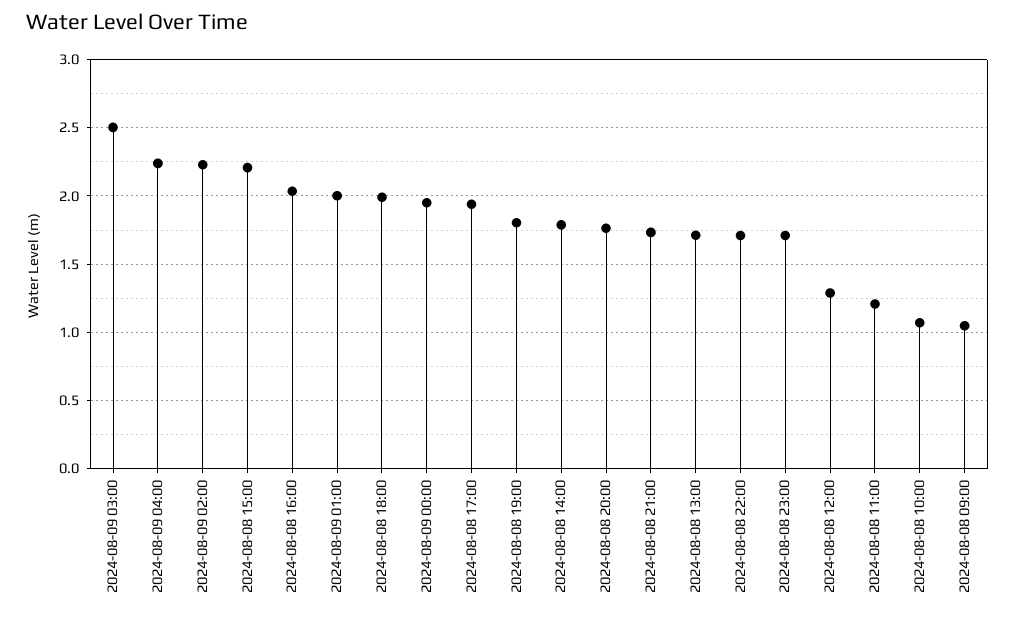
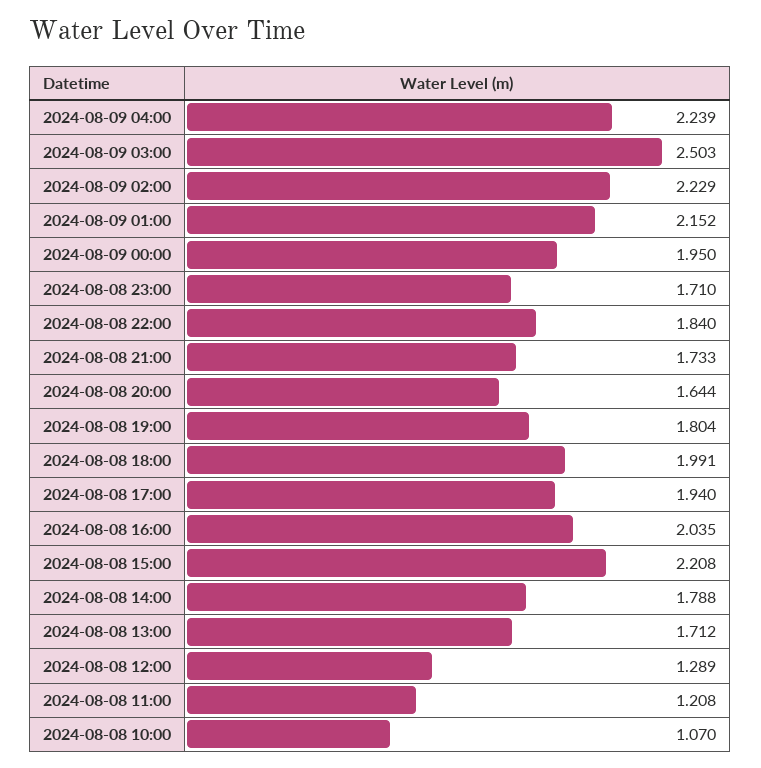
  {
    "2024-08-09 03:00": 2.503,
    "2024-08-09 04:00": 2.239,
    "2024-08-09 02:00": 2.229,
    "2024-08-08 15:00": 2.208,
    "2024-08-08 16:00": 2.035,
-   "2024-08-09 01:00": 2,
+   "2024-08-09 01:00": 2.152,
    "2024-08-08 18:00": 1.991,
    "2024-08-09 00:00": 1.95,
    "2024-08-08 17:00": 1.94,
    "2024-08-08 19:00": 1.804,
    "2024-08-08 14:00": 1.788,
-   "2024-08-08 20:00": 1.75,
+   "2024-08-08 20:00": 1.644,
    "2024-08-08 21:00": 1.733,
    "2024-08-08 13:00": 1.712,
-   "2024-08-08 22:00": 1.7,
+   "2024-08-08 22:00": 1.84,
    "2024-08-08 23:00": 1.71,
    "2024-08-08 12:00": 1.289,
    "2024-08-08 11:00": 1.208,
-   "2024-08-08 10:00": 1.07,
+   "2024-08-08 10:00": 1.07
-   "2024-08-08 09:00": 1.05
  }

